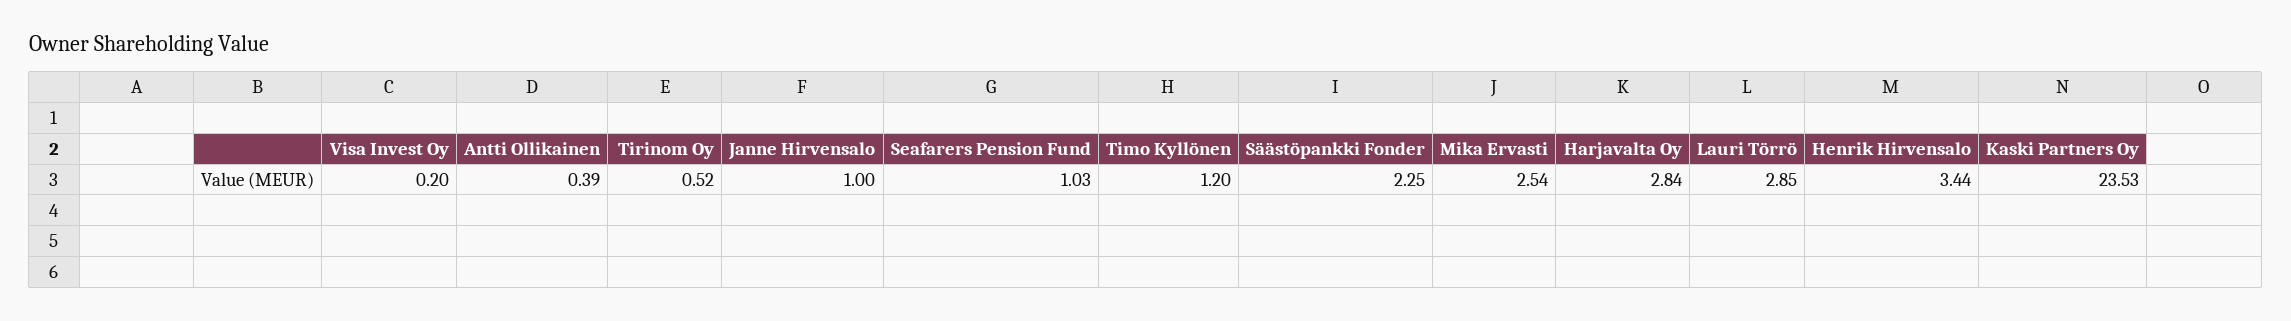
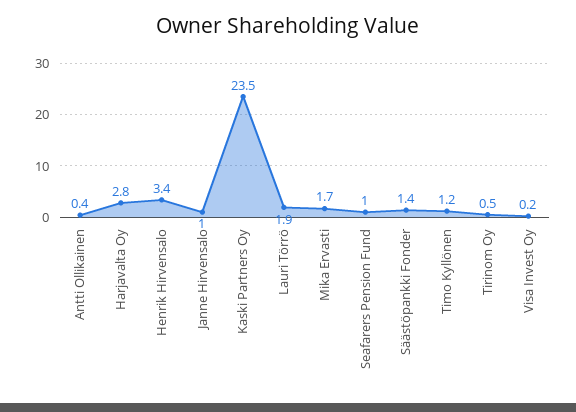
  {
    "Visa Invest Oy": 0.2,
    "Antti Ollikainen": 0.39,
    "Tirinom Oy": 0.52,
    "Janne Hirvensalo": 1,
    "Seafarers Pension Fund": 1.03,
    "Timo Kyllönen": 1.2,
-   "Säästöpankki Fonder": 2.25,
+   "Säästöpankki Fonder": 1.4,
-   "Mika Ervasti": 2.54,
+   "Mika Ervasti": 1.7,
    "Harjavalta Oy": 2.84,
-   "Lauri Törrö": 2.85,
+   "Lauri Törrö": 1.9,
    "Henrik Hirvensalo": 3.44,
    "Kaski Partners Oy": 23.53
  }

